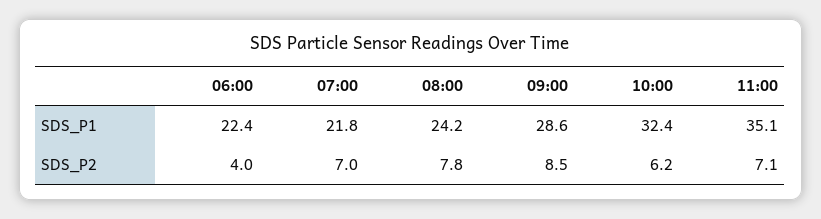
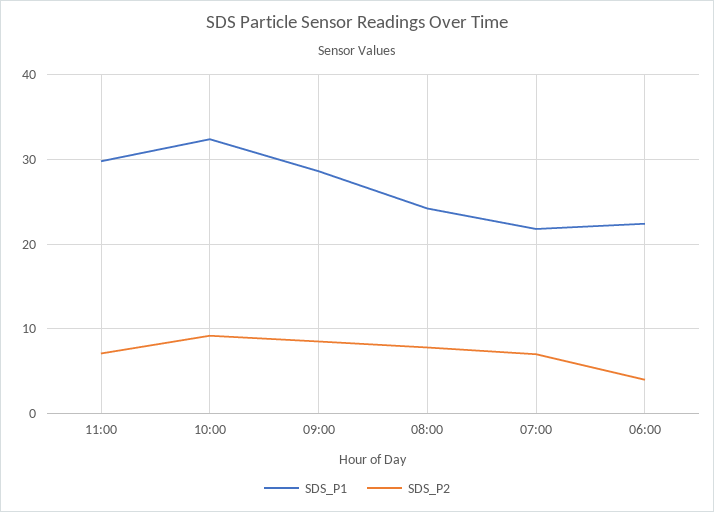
  {
    "SDS_P1": {
      "06:00": 22.4,
      "07:00": 21.8,
      "08:00": 24.2,
      "09:00": 28.6,
      "10:00": 32.4,
-     "11:00": 35.1
+     "11:00": 30
    },
    "SDS_P2": {
      "06:00": 4,
      "07:00": 7,
      "08:00": 7.8,
      "09:00": 8.5,
-     "10:00": 6.2,
+     "10:00": 9,
      "11:00": 7.1
    }
  }

